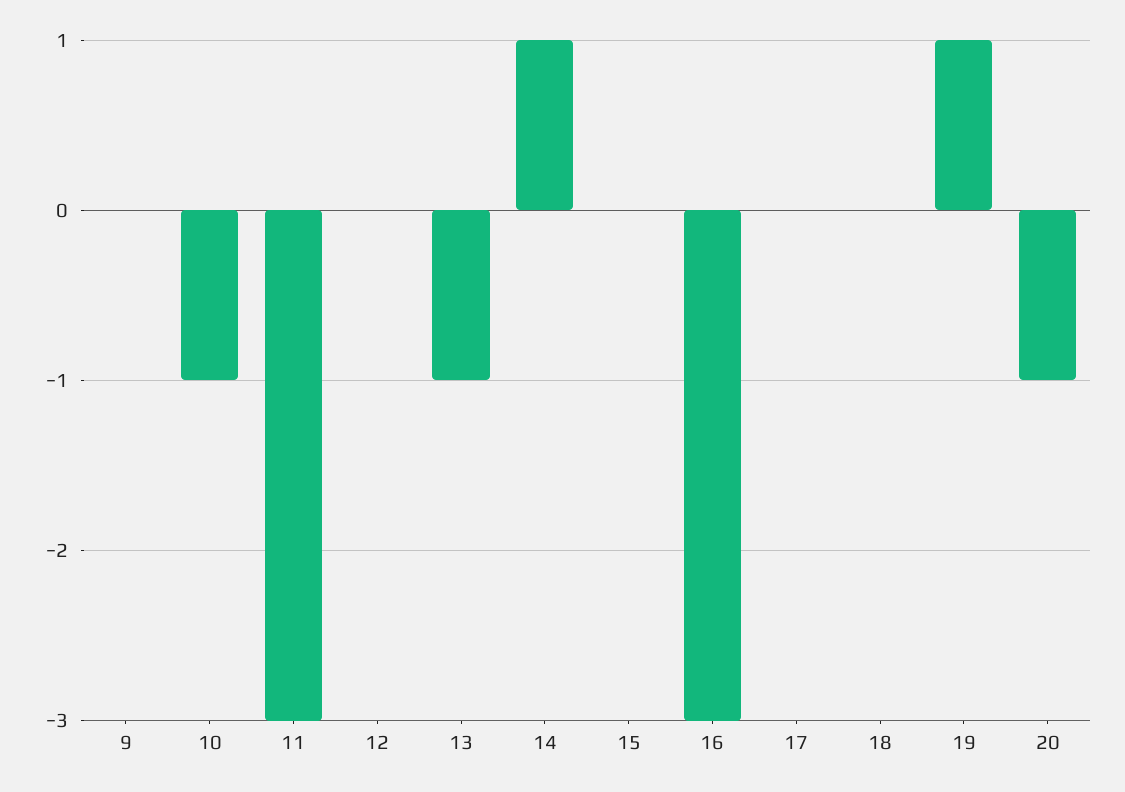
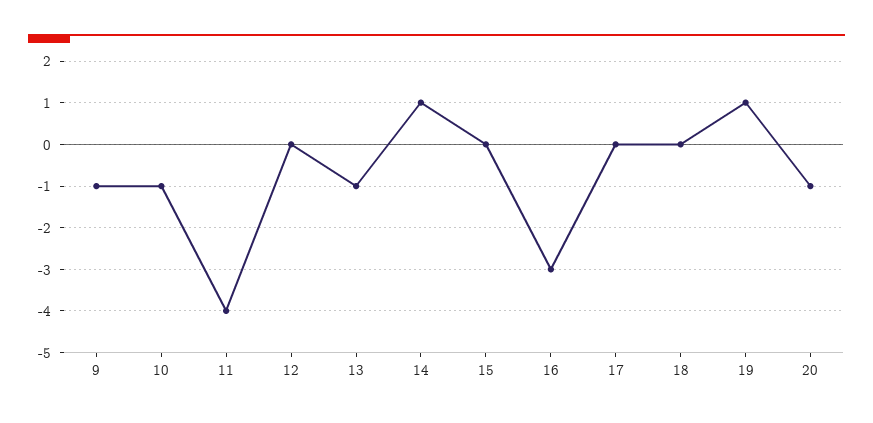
  {
-   "9": 0,
+   "9": -1,
    "10": -1,
-   "11": -3,
+   "11": -4,
    "12": 0,
    "13": -1,
    "14": 1,
    "15": 0,
    "16": -3,
    "17": 0,
    "18": 0,
    "19": 1,
    "20": -1
  }

